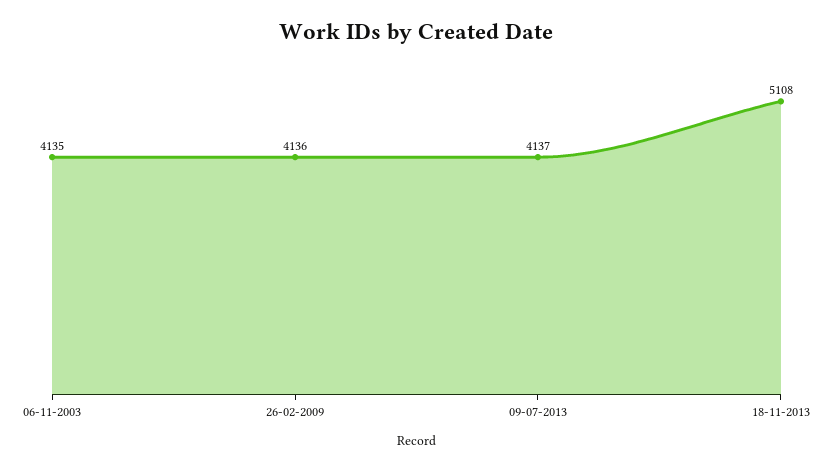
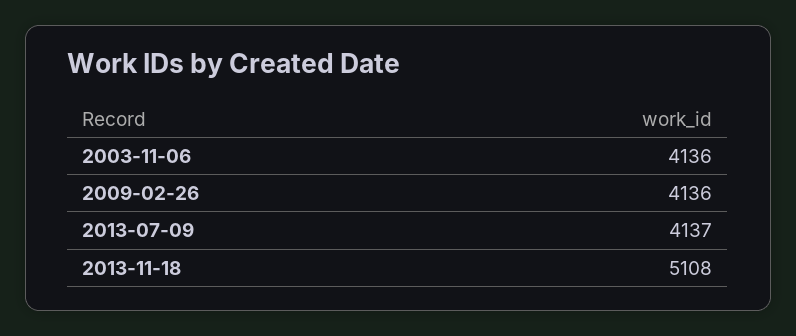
  {
-   "06-11-2003": 4135,
+   "06-11-2003": 4136,
    "26-02-2009": 4136,
    "09-07-2013": 4137,
    "18-11-2013": 5108
  }

